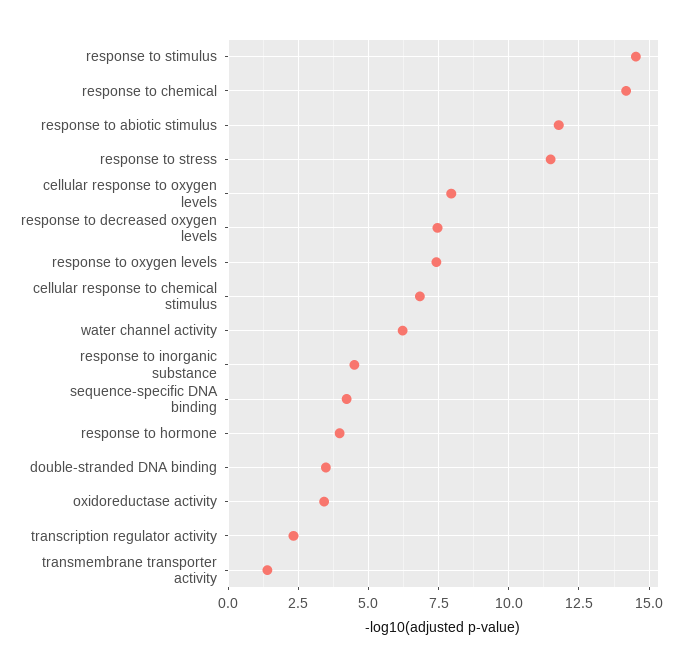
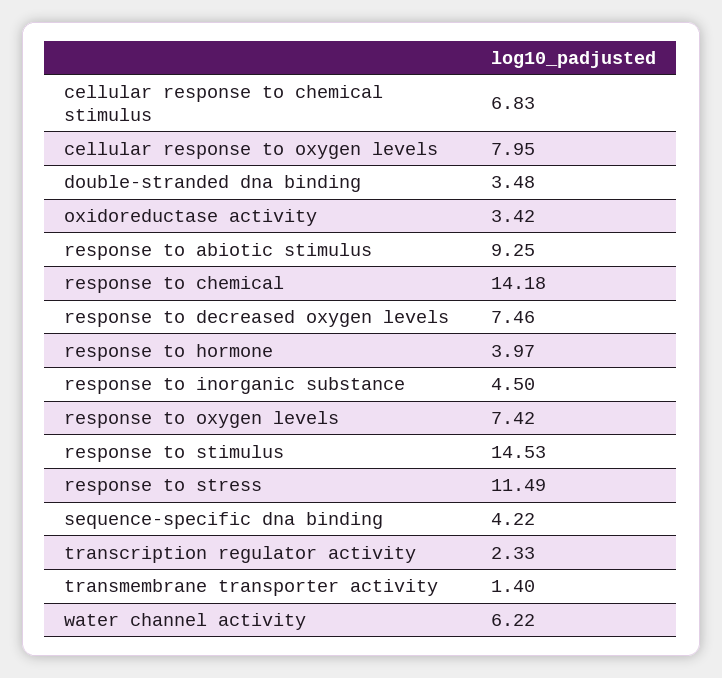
  {
    "response to stimulus": 14.53,
    "response to chemical": 14.18,
-   "response to abiotic stimulus": 11.75,
+   "response to abiotic stimulus": 9.25,
    "response to stress": 11.49,
    "cellular response to oxygen levels": 7.95,
    "response to decreased oxygen levels": 7.46,
    "response to oxygen levels": 7.42,
    "cellular response to chemical stimulus": 6.83,
    "water channel activity": 6.22,
    "response to inorganic substance": 4.5,
    "sequence-specific DNA binding": 4.22,
    "response to hormone": 3.97,
    "double-stranded DNA binding": 3.48,
    "oxidoreductase activity": 3.42,
    "transcription regulator activity": 2.33,
    "transmembrane transporter activity": 1.4
  }

